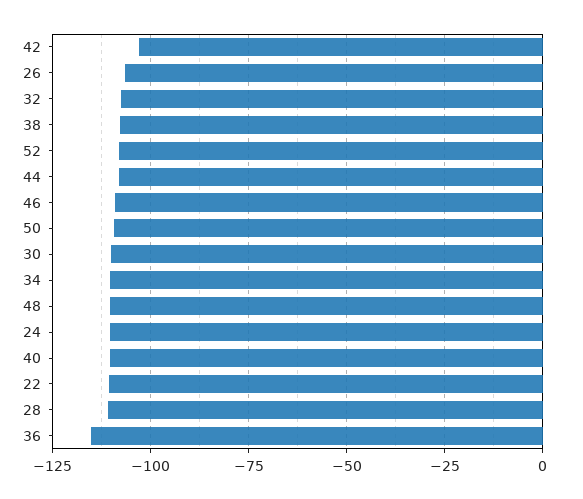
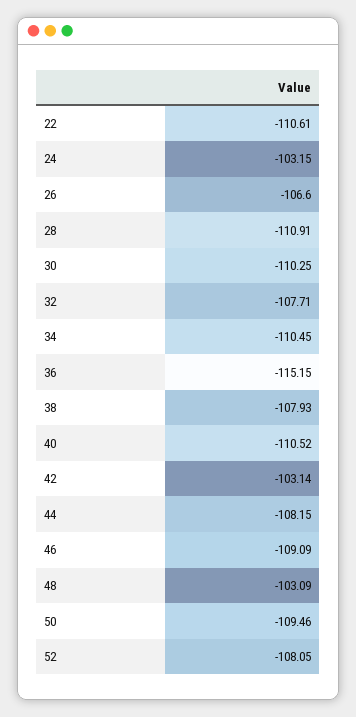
  {
    "42": -103.14,
    "26": -106.6,
    "32": -107.71,
    "38": -107.93,
    "52": -108.05,
    "44": -108.15,
    "46": -109.09,
    "50": -109.46,
    "30": -110.25,
    "34": -110.45,
-   "48": -110,
+   "48": -103.09,
-   "24": -110,
+   "24": -103.15,
    "40": -110.52,
    "22": -110.61,
    "28": -110.91,
    "36": -115.15
  }

